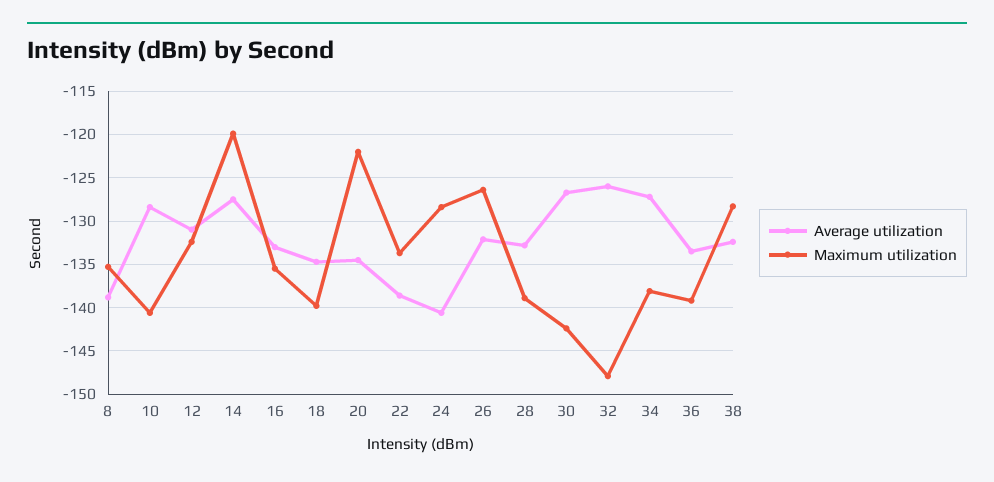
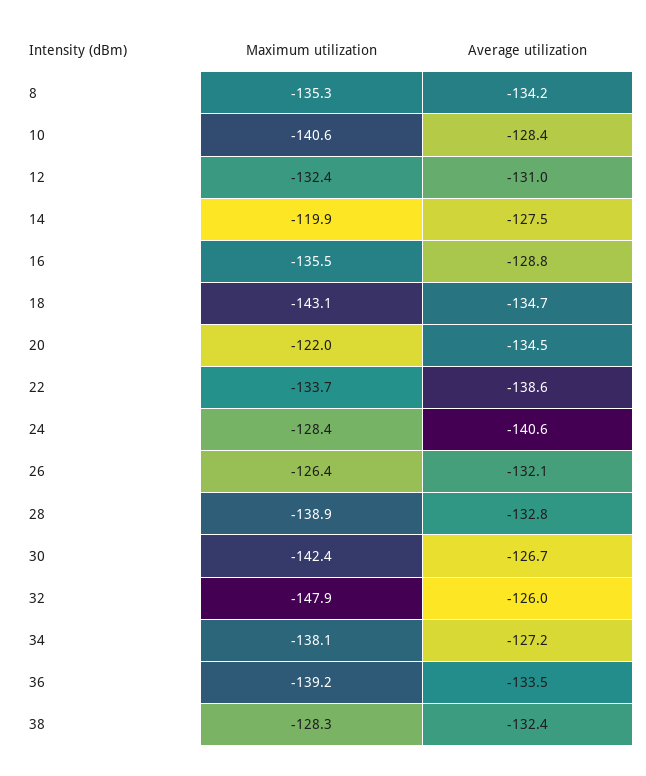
  {
    "Average utilization": {
-     "8": -139,
+     "8": -134.2,
      "10": -128.4,
      "12": -131,
      "14": -127.5,
-     "16": -133,
+     "16": -128.8,
      "18": -134.7,
      "20": -134.5,
      "22": -138.6,
      "24": -140.6,
      "26": -132.1,
      "28": -132.8,
      "30": -126.7,
      "32": -126,
      "34": -127.2,
      "36": -133.5,
      "38": -132.4
    },
    "Maximum utilization": {
      "8": -135.3,
      "10": -140.6,
      "12": -132.4,
      "14": -119.9,
      "16": -135.5,
-     "18": -140,
+     "18": -143.1,
      "20": -122,
      "22": -133.7,
      "24": -128.4,
      "26": -126.4,
      "28": -138.9,
      "30": -142.4,
      "32": -147.9,
      "34": -138.1,
      "36": -139.2,
      "38": -128.3
    }
  }

